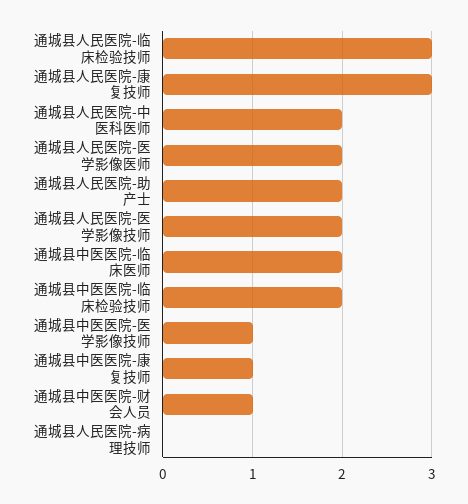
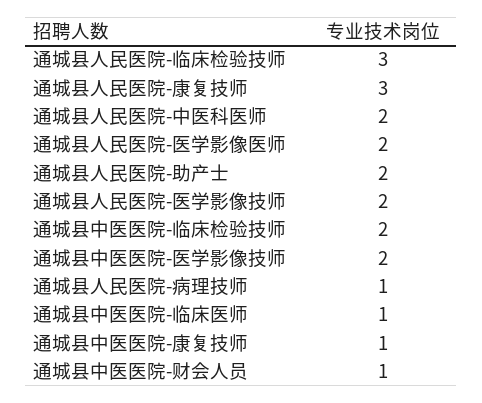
  {
    "通城县人民医院-临床检验技师": 3,
    "通城县人民医院-康复技师": 3,
    "通城县人民医院-中医科医师": 2,
    "通城县人民医院-医学影像医师": 2,
    "通城县人民医院-助产士": 2,
    "通城县人民医院-医学影像技师": 2,
-   "通城县中医医院-临床医师": 2,
+   "通城县中医医院-临床医师": 1,
    "通城县中医医院-临床检验技师": 2,
-   "通城县中医医院-医学影像技师": 1,
+   "通城县中医医院-医学影像技师": 2,
    "通城县中医医院-康复技师": 1,
    "通城县中医医院-财会人员": 1,
-   "通城县人民医院-病理技师": 0
+   "通城县人民医院-病理技师": 1
  }

